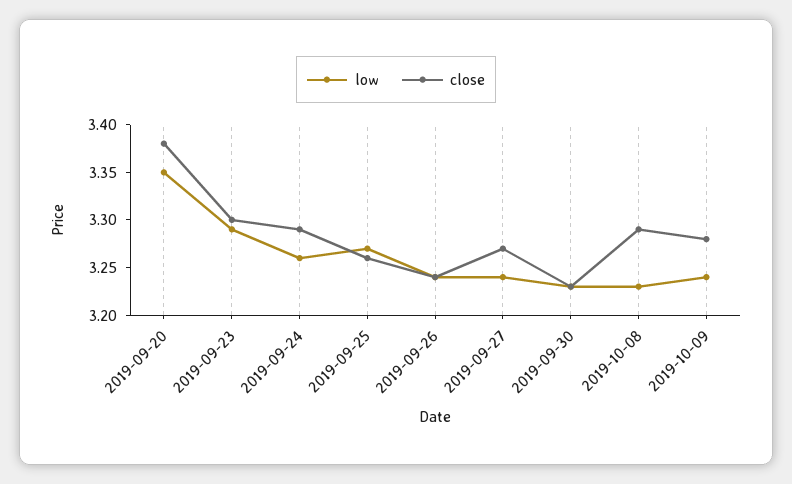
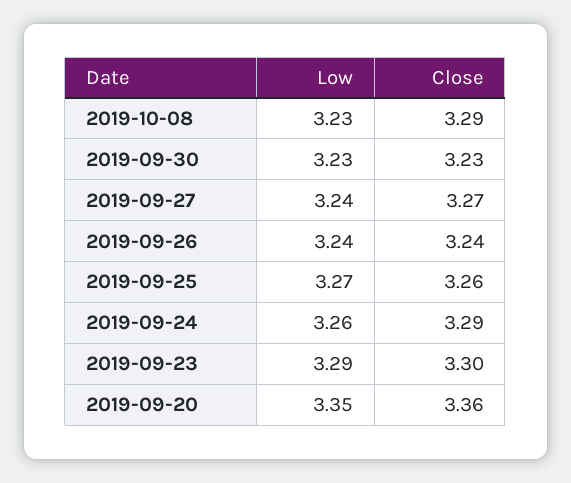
  {
    "low": {
      "2019-09-20": 3.35,
      "2019-09-23": 3.29,
      "2019-09-24": 3.26,
      "2019-09-25": 3.27,
      "2019-09-26": 3.24,
      "2019-09-27": 3.24,
      "2019-09-30": 3.23,
-     "2019-10-08": 3.23,
+     "2019-10-08": 3.23
-     "2019-10-09": 3.24
    },
    "close": {
-     "2019-09-20": 3.38,
+     "2019-09-20": 3.36,
      "2019-09-23": 3.3,
      "2019-09-24": 3.29,
      "2019-09-25": 3.26,
      "2019-09-26": 3.24,
      "2019-09-27": 3.27,
      "2019-09-30": 3.23,
-     "2019-10-08": 3.29,
+     "2019-10-08": 3.29
-     "2019-10-09": 3.28
    }
  }

